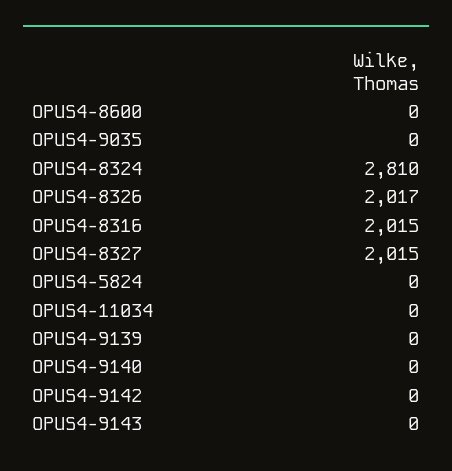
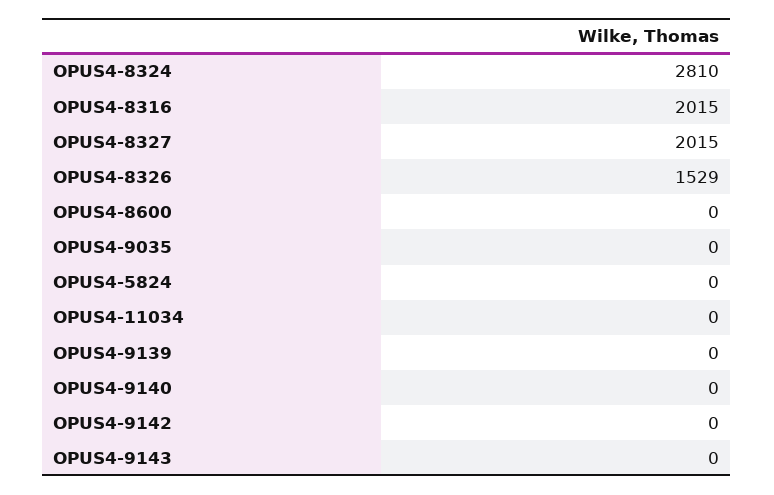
  {
    "OPUS4-8600": 0,
    "OPUS4-9035": 0,
    "OPUS4-8324": 2810,
-   "OPUS4-8326": 2017,
+   "OPUS4-8326": 1529,
    "OPUS4-8316": 2015,
    "OPUS4-8327": 2015,
    "OPUS4-5824": 0,
    "OPUS4-11034": 0,
    "OPUS4-9139": 0,
    "OPUS4-9140": 0,
    "OPUS4-9142": 0,
    "OPUS4-9143": 0
  }

